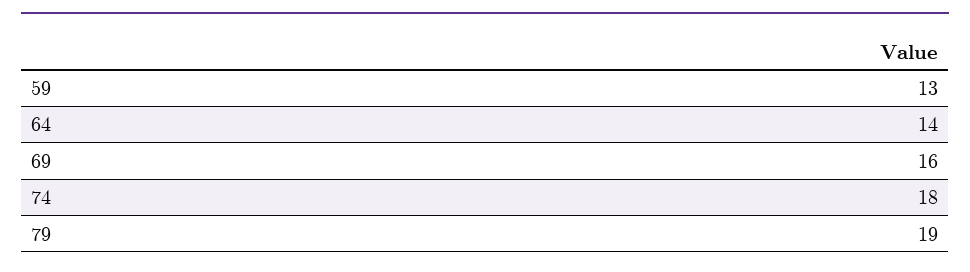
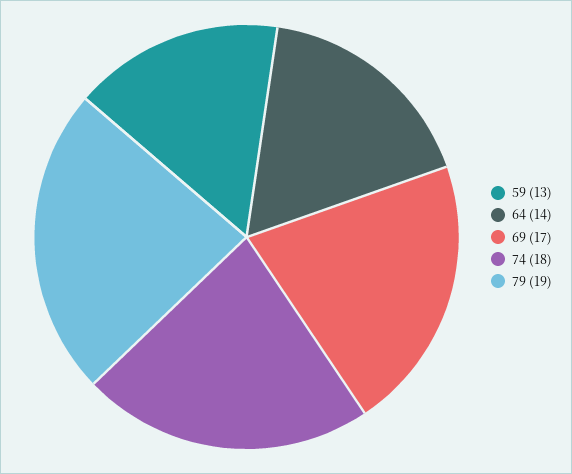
  {
    "59": 13,
    "64": 14,
-   "69": 16,
+   "69": 17,
    "74": 18,
    "79": 19
  }

